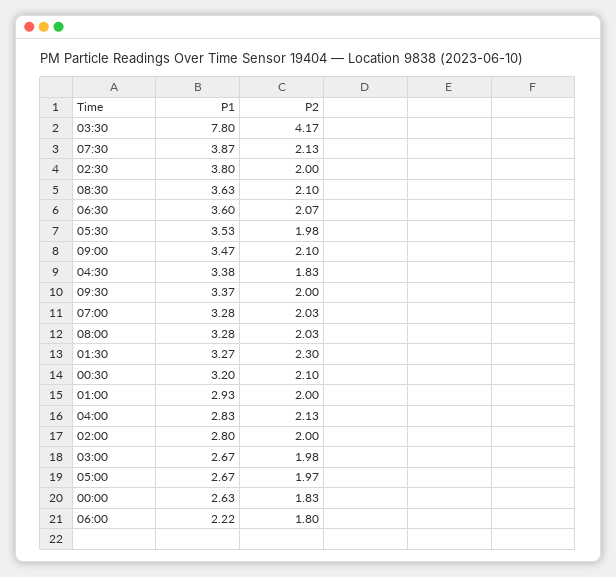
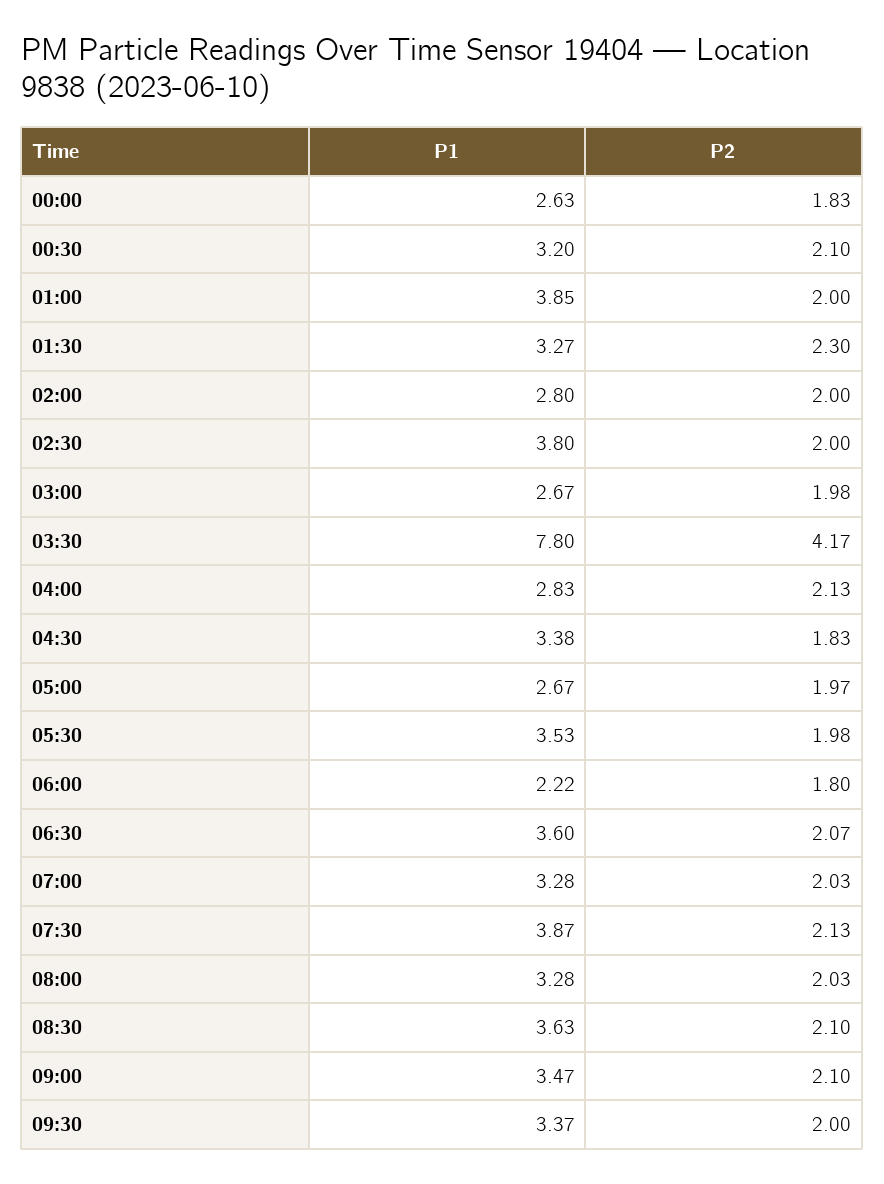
  {
    "P1": {
      "03:30": 7.8,
      "07:30": 3.87,
      "02:30": 3.8,
      "08:30": 3.63,
      "06:30": 3.6,
      "05:30": 3.53,
      "09:00": 3.47,
      "04:30": 3.38,
      "09:30": 3.37,
      "07:00": 3.28,
      "08:00": 3.28,
      "01:30": 3.27,
      "00:30": 3.2,
-     "01:00": 2.93,
+     "01:00": 3.85,
      "04:00": 2.83,
      "02:00": 2.8,
      "03:00": 2.67,
      "05:00": 2.67,
      "00:00": 2.63,
      "06:00": 2.22
    },
    "P2": {
      "03:30": 4.17,
      "07:30": 2.13,
      "02:30": 2,
      "08:30": 2.1,
      "06:30": 2.07,
      "05:30": 1.98,
      "09:00": 2.1,
      "04:30": 1.83,
      "09:30": 2,
      "07:00": 2.03,
      "08:00": 2.03,
      "01:30": 2.3,
      "00:30": 2.1,
      "01:00": 2,
      "04:00": 2.13,
      "02:00": 2,
      "03:00": 1.98,
      "05:00": 1.97,
      "00:00": 1.83,
      "06:00": 1.8
    }
  }

